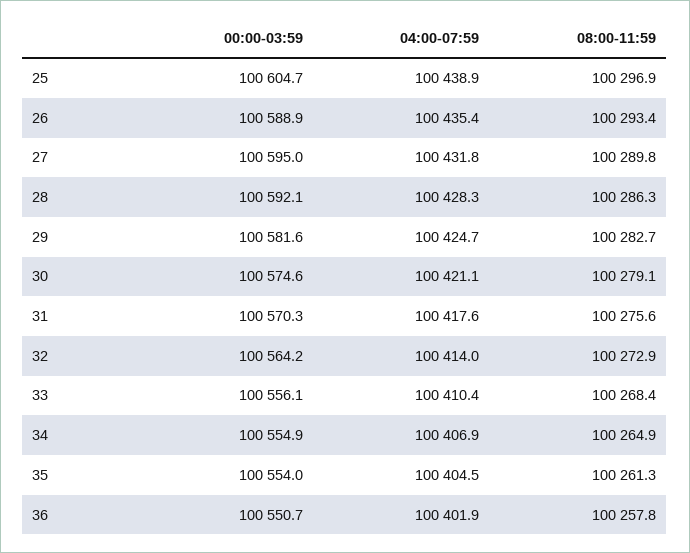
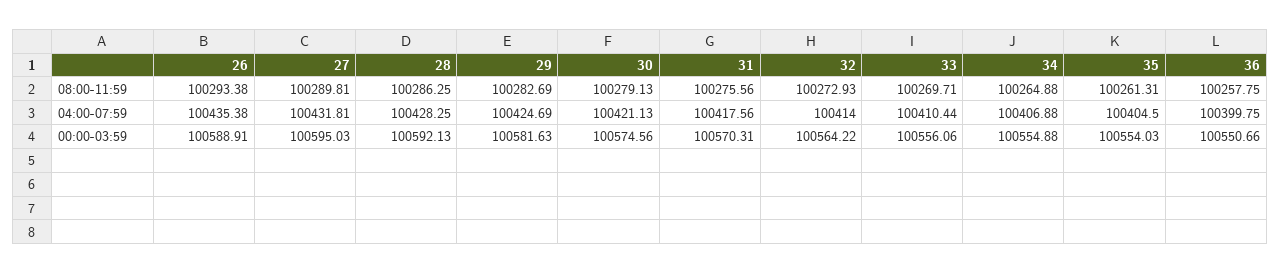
  {
    "00:00-03:59": {
-     "25": 100604.7,
      "26": 100588.91,
      "27": 100595.03,
      "28": 100592.13,
      "29": 100581.63,
      "30": 100574.56,
      "31": 100570.31,
      "32": 100564.22,
      "33": 100556.06,
      "34": 100554.88,
      "35": 100554.03,
      "36": 100550.66
    },
    "04:00-07:59": {
-     "25": 100438.9,
      "26": 100435.38,
      "27": 100431.81,
      "28": 100428.25,
      "29": 100424.69,
      "30": 100421.13,
      "31": 100417.56,
      "32": 100414,
      "33": 100410.44,
      "34": 100406.88,
      "35": 100404.5,
-     "36": 100401.9
+     "36": 100399.75
    },
    "08:00-11:59": {
-     "25": 100296.9,
      "26": 100293.38,
      "27": 100289.81,
      "28": 100286.25,
      "29": 100282.69,
      "30": 100279.13,
      "31": 100275.56,
      "32": 100272.93,
-     "33": 100268.4,
+     "33": 100269.71,
      "34": 100264.88,
      "35": 100261.31,
      "36": 100257.75
    }
  }

